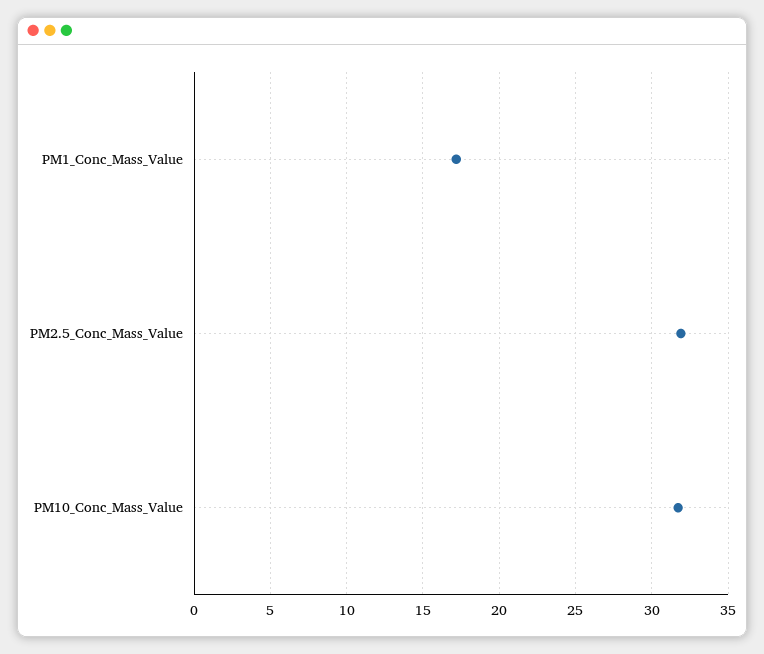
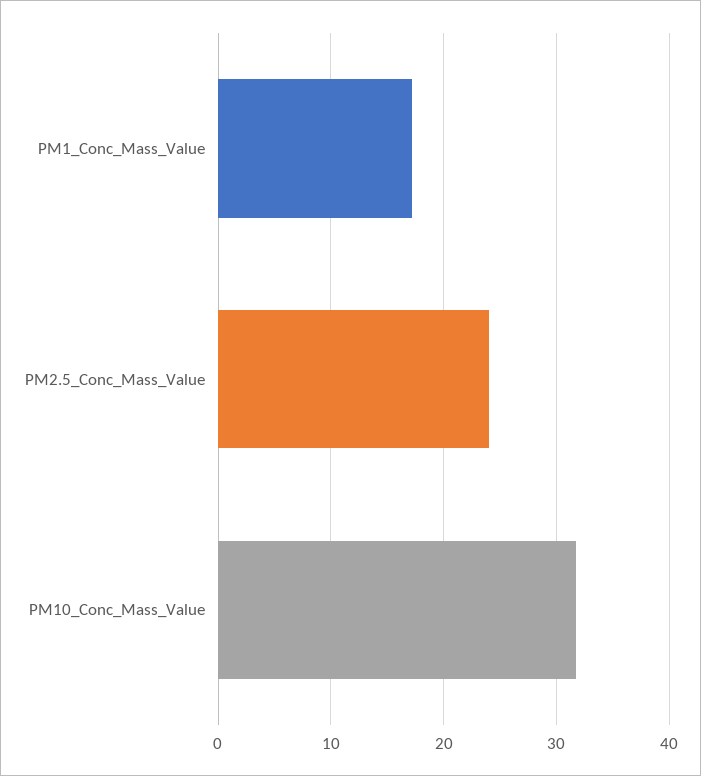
  {
    "PM1_Conc_Mass_Value": 17,
-   "PM2.5_Conc_Mass_Value": 32,
+   "PM2.5_Conc_Mass_Value": 24,
    "PM10_Conc_Mass_Value": 31.5
  }

